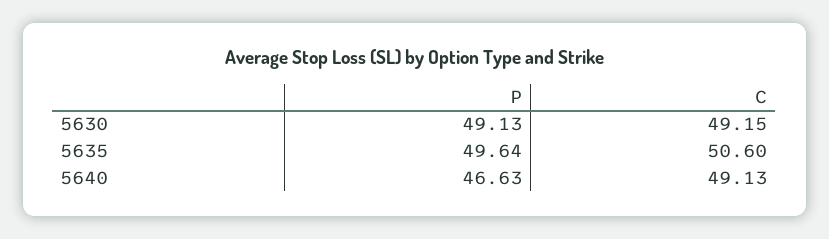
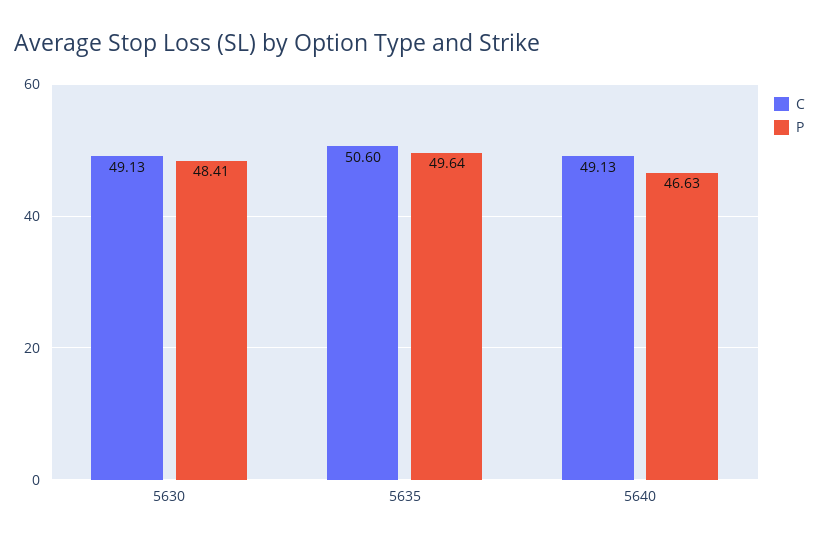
  {
    "P": {
-     "5630": 49.13,
+     "5630": 48.41,
      "5635": 49.64,
      "5640": 46.63
    },
    "C": {
-     "5630": 49.15,
+     "5630": 49.13,
      "5635": 50.6,
      "5640": 49.13
    }
  }

